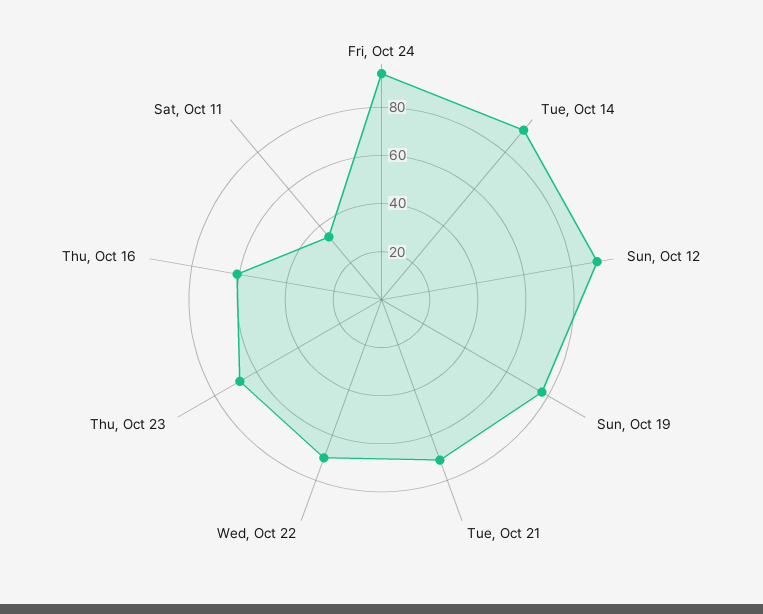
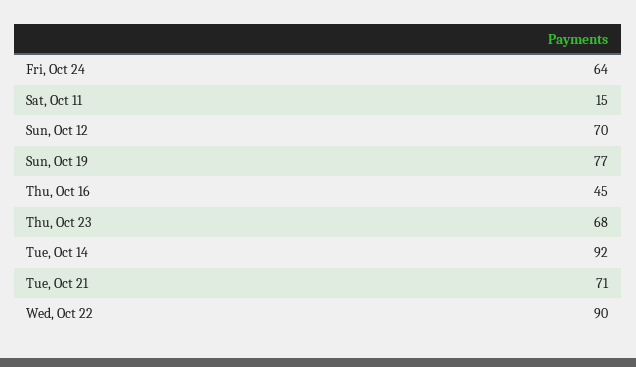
  {
-   "Fri, Oct 24": 95,
+   "Fri, Oct 24": 64,
    "Tue, Oct 14": 92,
-   "Sun, Oct 12": 90,
+   "Sun, Oct 12": 70,
    "Sun, Oct 19": 77,
    "Tue, Oct 21": 71,
-   "Wed, Oct 22": 70,
+   "Wed, Oct 22": 90,
    "Thu, Oct 23": 68,
-   "Thu, Oct 16": 60,
+   "Thu, Oct 16": 45,
-   "Sat, Oct 11": 35
+   "Sat, Oct 11": 15
  }

